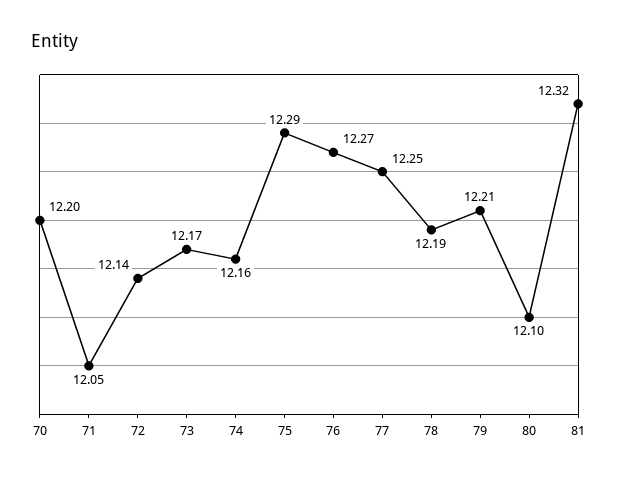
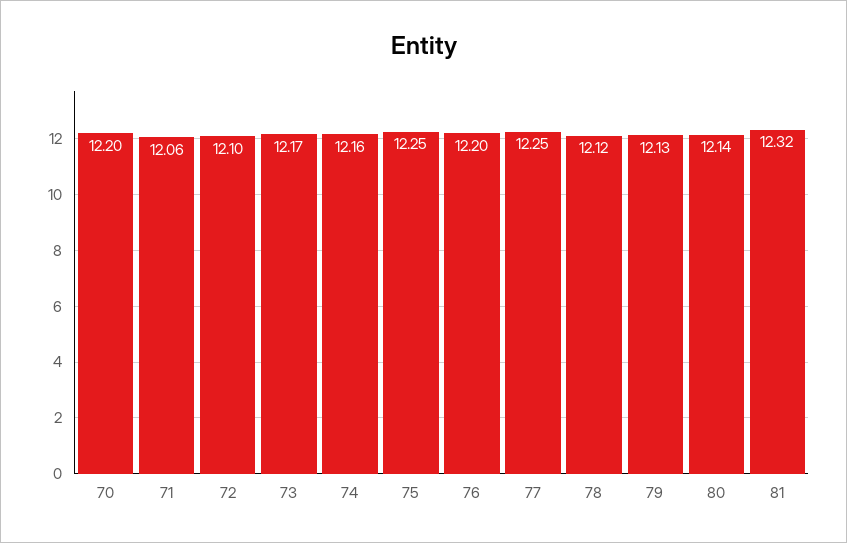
  {
    "70": 12.2,
-   "71": 12.05,
+   "71": 12.06,
-   "72": 12.14,
+   "72": 12.1,
    "73": 12.17,
    "74": 12.16,
-   "75": 12.29,
+   "75": 12.25,
-   "76": 12.27,
+   "76": 12.2,
    "77": 12.25,
-   "78": 12.19,
+   "78": 12.12,
-   "79": 12.21,
+   "79": 12.13,
-   "80": 12.1,
+   "80": 12.14,
    "81": 12.32
  }

